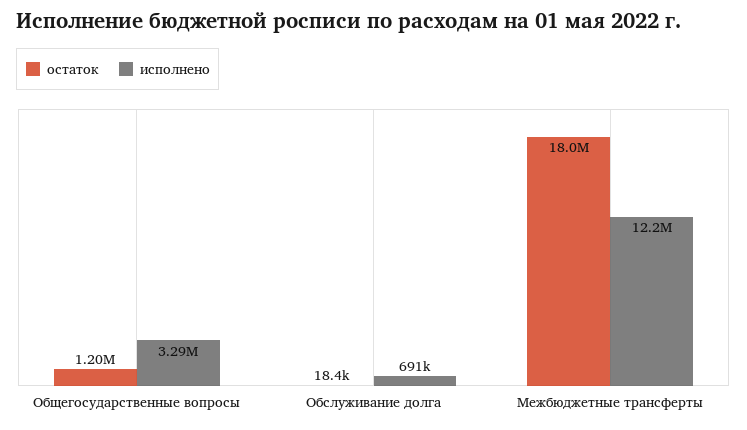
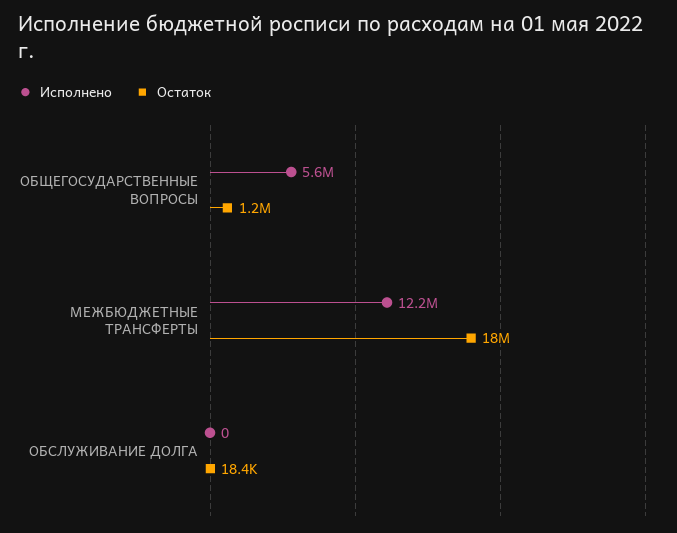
  {
    "остаток": {
      "Общегосударственные вопросы": 1200000,
      "Обслуживание долга": 18400,
      "Межбюджетные трансферты": 18000000
    },
    "исполнено": {
-     "Общегосударственные вопросы": 3290000,
+     "Общегосударственные вопросы": 5600000,
-     "Обслуживание долга": 691000,
+     "Обслуживание долга": 0,
      "Межбюджетные трансферты": 12200000
    }
  }

